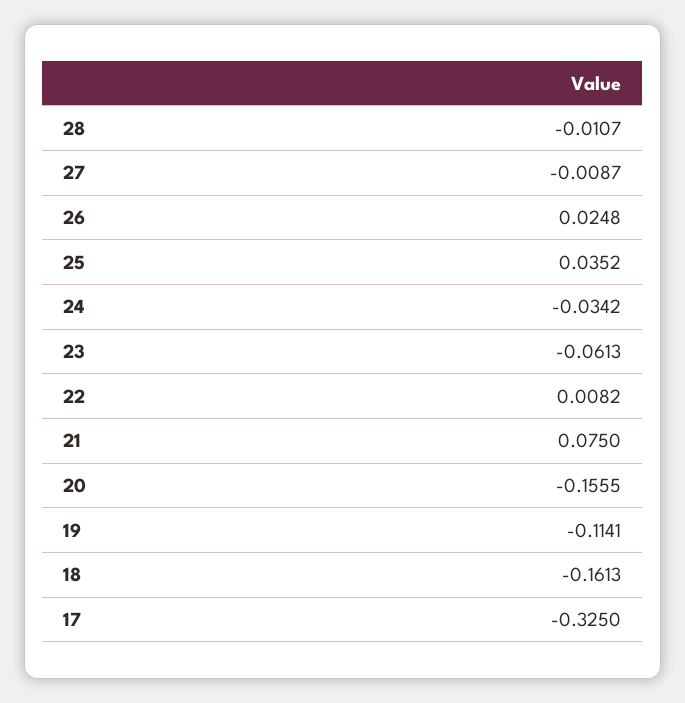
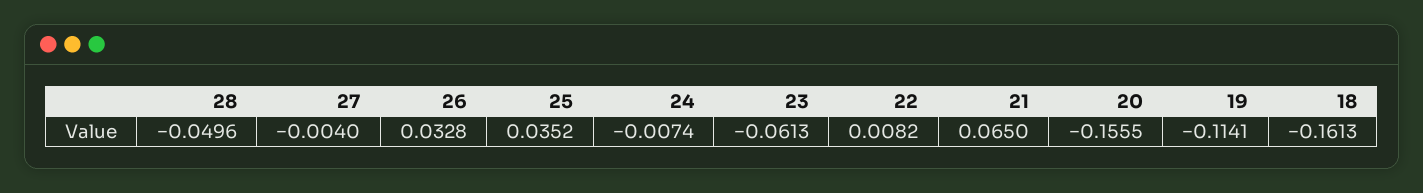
  {
-   "28": -0.0107,
+   "28": -0.0496,
-   "27": -0.0087,
+   "27": -0.004,
-   "26": 0.0248,
+   "26": 0.0328,
    "25": 0.0352,
-   "24": -0.0342,
+   "24": -0.0074,
    "23": -0.0613,
    "22": 0.0082,
-   "21": 0.075,
+   "21": 0.065,
    "20": -0.1555,
    "19": -0.1141,
-   "18": -0.1613,
+   "18": -0.1613
-   "17": -0.325
  }

